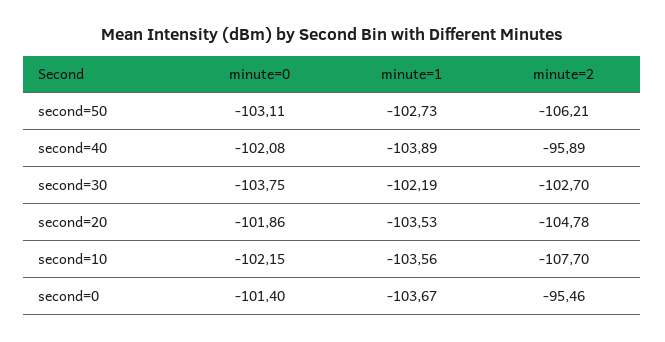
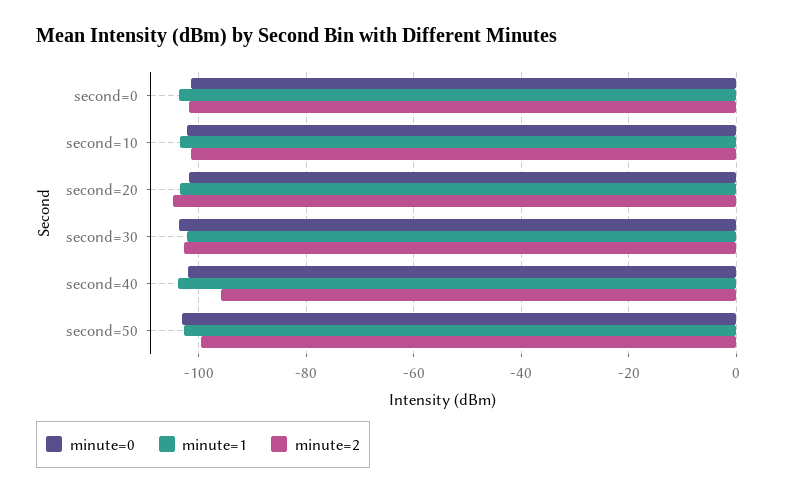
  {
    "minute=0": {
      "second=50": -103.11,
      "second=40": -102.08,
      "second=30": -103.75,
      "second=20": -101.86,
      "second=10": -102.15,
      "second=0": -101.4
    },
    "minute=1": {
      "second=50": -102.73,
      "second=40": -103.89,
      "second=30": -102.19,
      "second=20": -103.53,
      "second=10": -103.56,
      "second=0": -103.67
    },
    "minute=2": {
-     "second=50": -106.21,
+     "second=50": -100,
      "second=40": -95.89,
      "second=30": -102.7,
      "second=20": -104.78,
-     "second=10": -107.7,
+     "second=10": -102,
-     "second=0": -95.46
+     "second=0": -102
    }
  }

